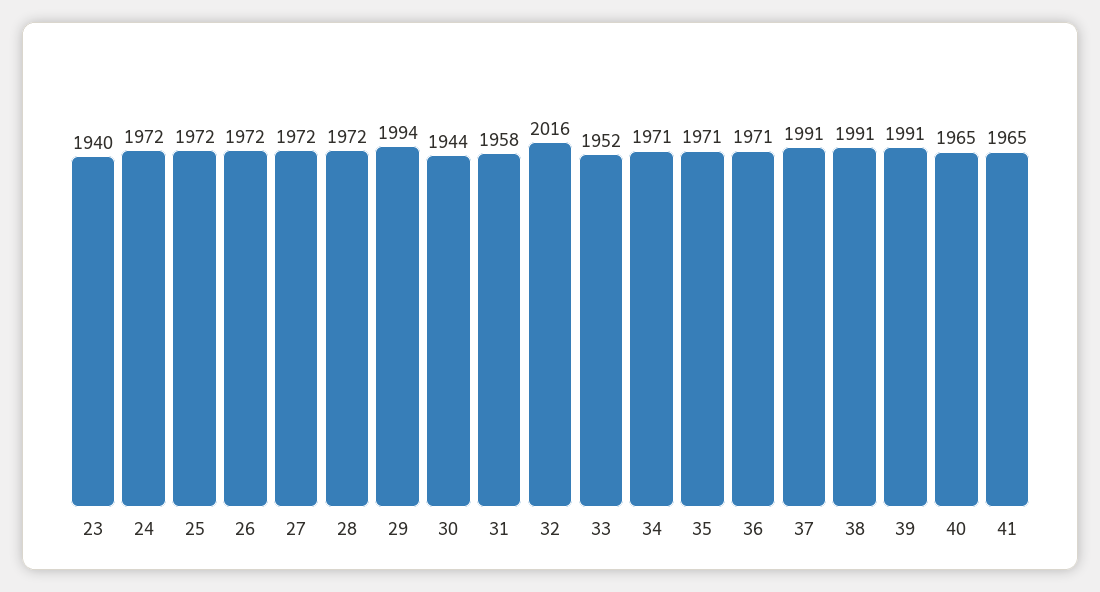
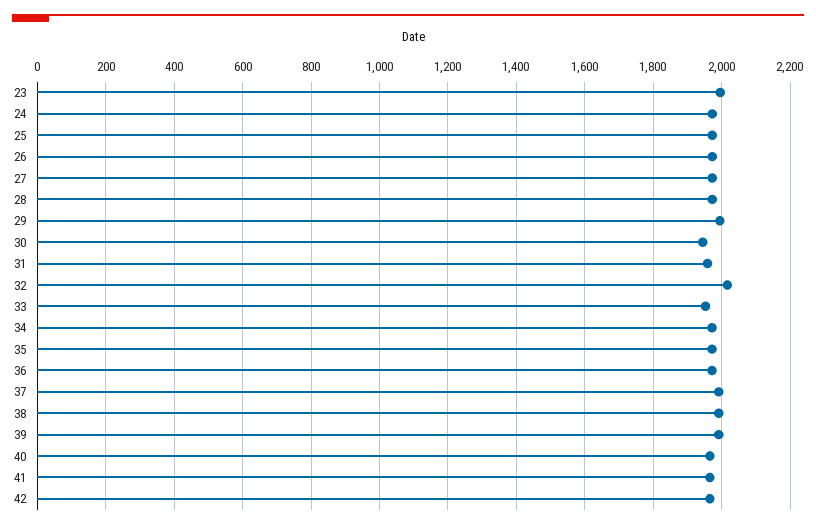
  {
-   "23": 1940,
+   "23": 2000,
    "24": 1972,
    "25": 1972,
    "26": 1972,
    "27": 1972,
    "28": 1972,
    "29": 1994,
    "30": 1944,
    "31": 1958,
    "32": 2016,
    "33": 1952,
    "34": 1971,
    "35": 1971,
    "36": 1971,
    "37": 1991,
    "38": 1991,
    "39": 1991,
    "40": 1965,
-   "41": 1965
+   "41": 1965,
+   "42": 1960
  }

